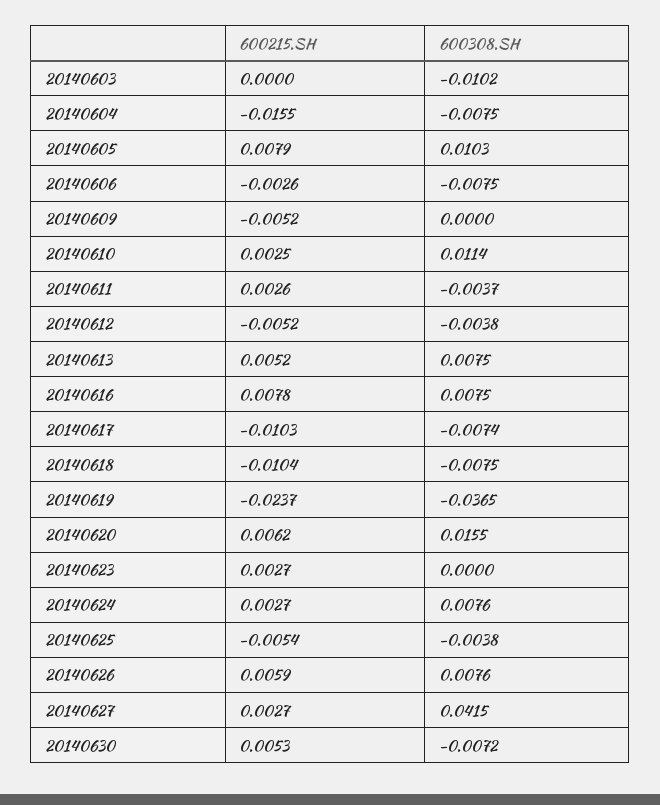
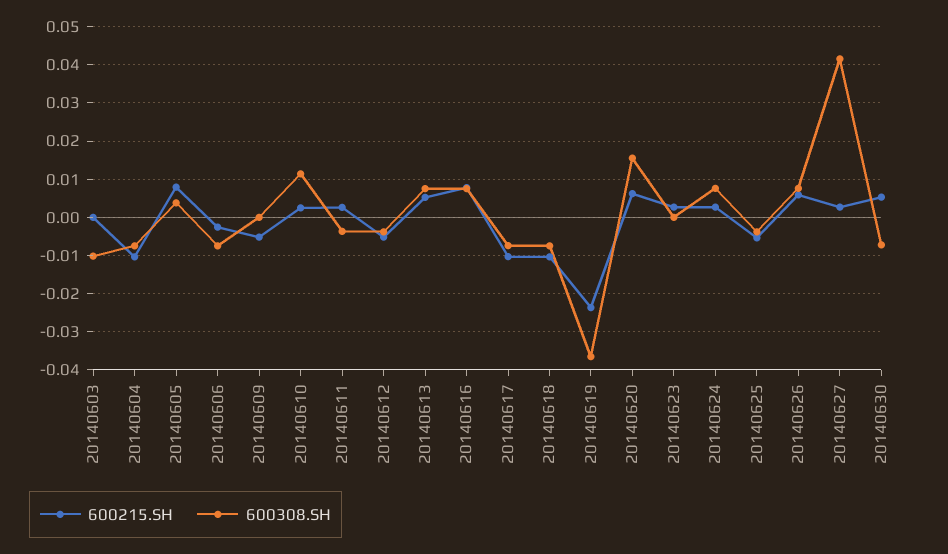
  {
    "600215.SH": {
      "20140603": 0,
-     "20140604": -0.0155,
+     "20140604": -0.01,
      "20140605": 0.0079,
      "20140606": -0.0026,
      "20140609": -0.0052,
      "20140610": 0.0025,
      "20140611": 0.0026,
      "20140612": -0.0052,
      "20140613": 0.0052,
      "20140616": 0.0078,
      "20140617": -0.0103,
      "20140618": -0.0104,
      "20140619": -0.0237,
      "20140620": 0.0062,
      "20140623": 0.0027,
      "20140624": 0.0027,
      "20140625": -0.0054,
      "20140626": 0.0059,
      "20140627": 0.0027,
      "20140630": 0.0053
    },
    "600308.SH": {
      "20140603": -0.0102,
      "20140604": -0.0075,
-     "20140605": 0.0103,
+     "20140605": 0.004,
      "20140606": -0.0075,
      "20140609": 0,
      "20140610": 0.0114,
      "20140611": -0.0037,
      "20140612": -0.0038,
      "20140613": 0.0075,
      "20140616": 0.0075,
      "20140617": -0.0074,
      "20140618": -0.0075,
      "20140619": -0.0365,
      "20140620": 0.0155,
      "20140623": 0,
      "20140624": 0.0076,
      "20140625": -0.0038,
      "20140626": 0.0076,
      "20140627": 0.0415,
      "20140630": -0.0072
    }
  }

